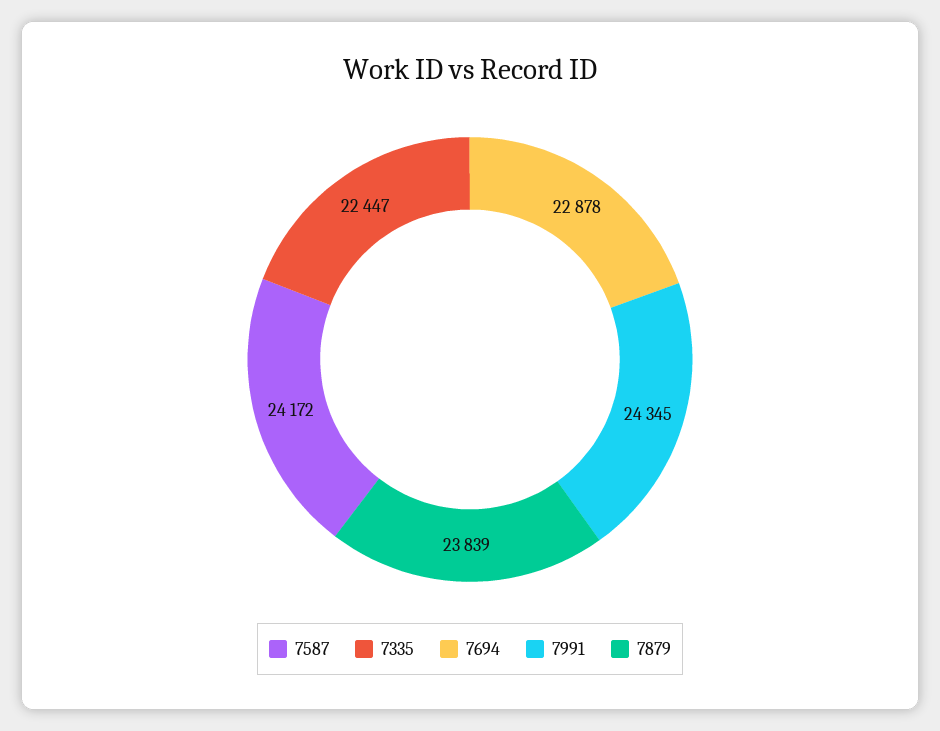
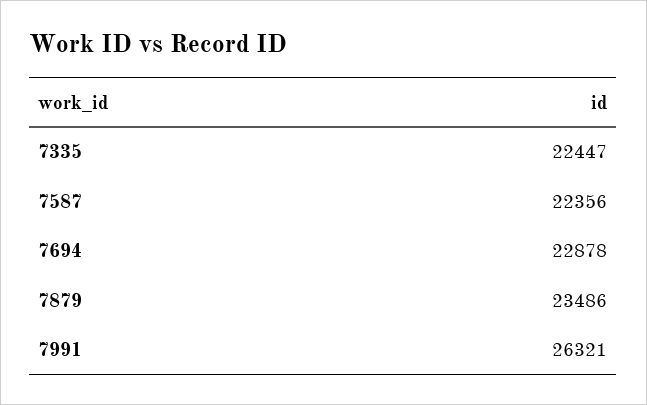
  {
-   "7587": 24172,
+   "7587": 22356,
    "7335": 22447,
    "7694": 22878,
-   "7991": 24345,
+   "7991": 26321,
-   "7879": 23839
+   "7879": 23486
  }

